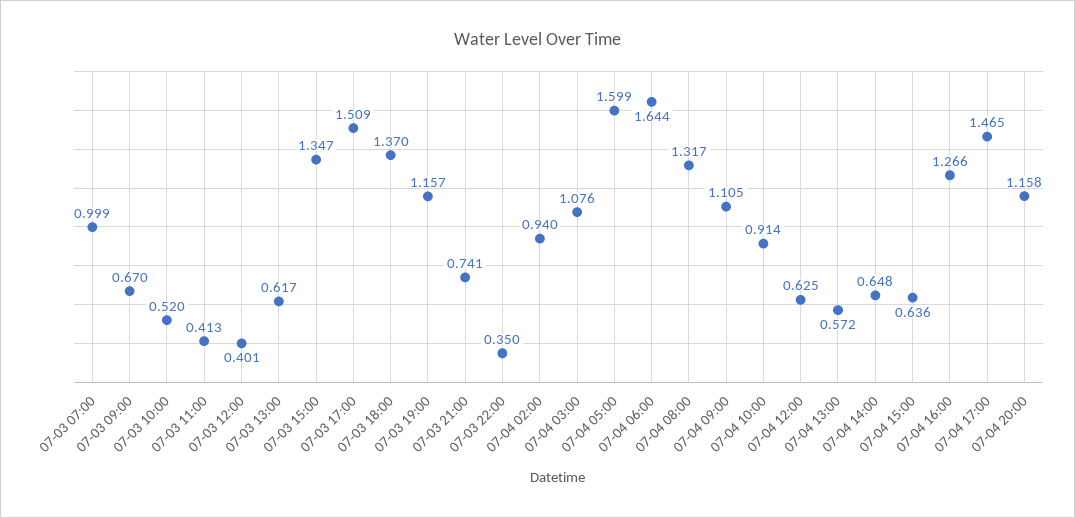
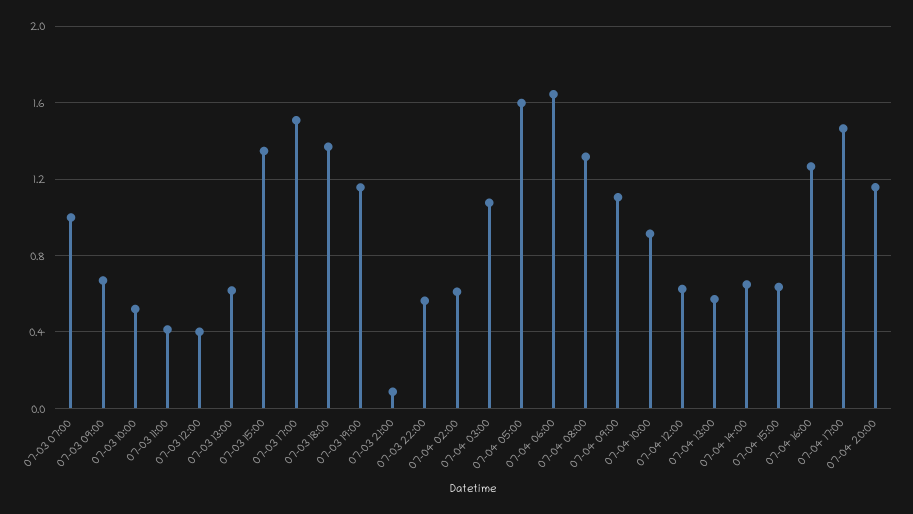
  {
    "07-03 07:00": 0.999,
    "07-03 09:00": 0.67,
    "07-03 10:00": 0.52,
    "07-03 11:00": 0.413,
    "07-03 12:00": 0.401,
    "07-03 13:00": 0.617,
    "07-03 15:00": 1.347,
    "07-03 17:00": 1.509,
    "07-03 18:00": 1.37,
    "07-03 19:00": 1.157,
-   "07-03 21:00": 0.741,
+   "07-03 21:00": 0.1,
-   "07-03 22:00": 0.35,
+   "07-03 22:00": 0.55,
-   "07-04 02:00": 0.94,
+   "07-04 02:00": 0.6,
    "07-04 03:00": 1.076,
    "07-04 05:00": 1.599,
    "07-04 06:00": 1.644,
    "07-04 08:00": 1.317,
    "07-04 09:00": 1.105,
    "07-04 10:00": 0.914,
    "07-04 12:00": 0.625,
    "07-04 13:00": 0.572,
    "07-04 14:00": 0.648,
    "07-04 15:00": 0.636,
    "07-04 16:00": 1.266,
    "07-04 17:00": 1.465,
    "07-04 20:00": 1.158
  }

